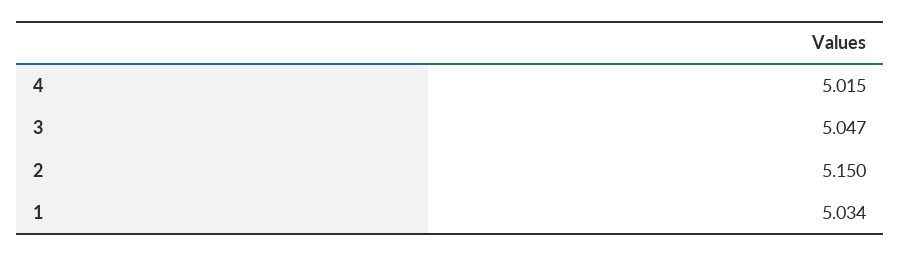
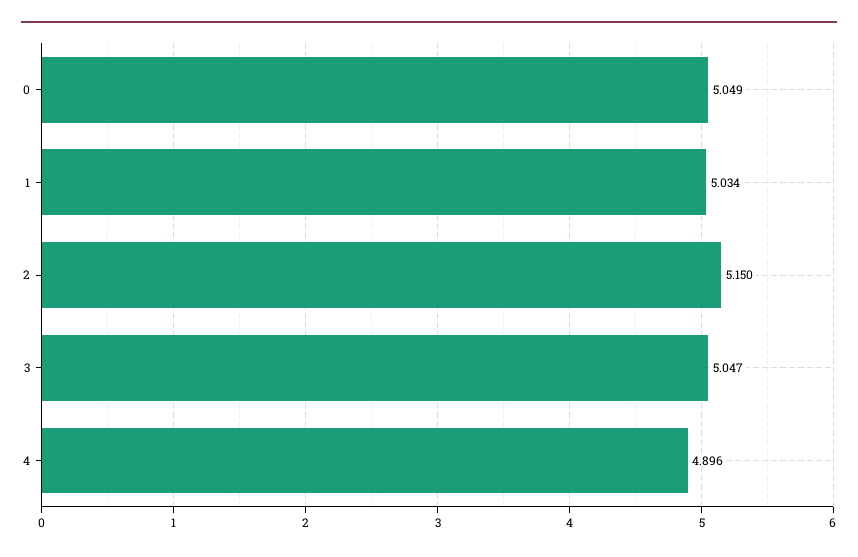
  {
-   "4": 5.015,
+   "4": 4.896,
    "3": 5.047,
    "2": 5.15,
-   "1": 5.034
+   "1": 5.034,
+   "0": 5.049
  }

